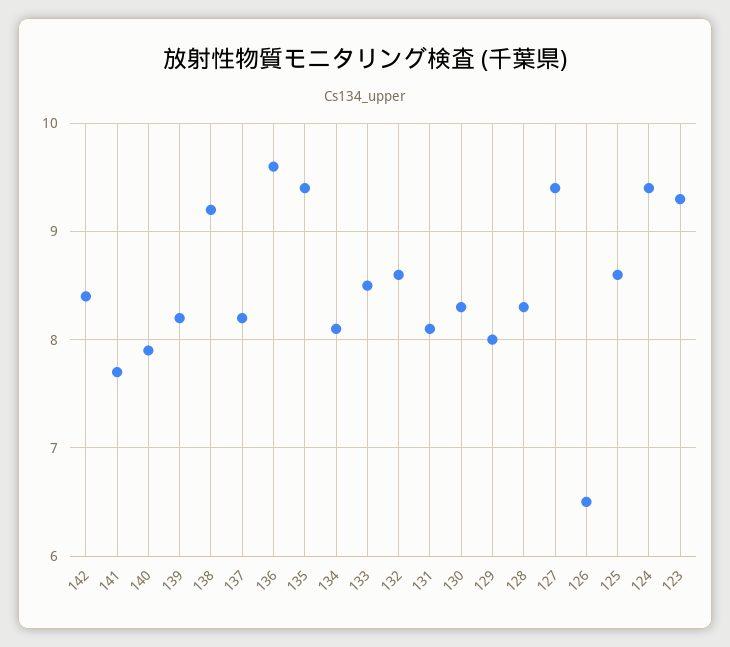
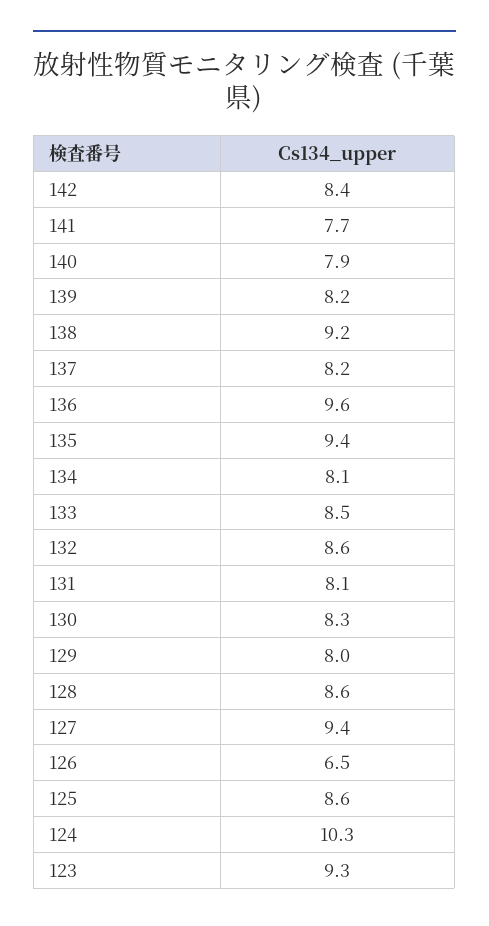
  {
    "142": 8.4,
    "141": 7.7,
    "140": 7.9,
    "139": 8.2,
    "138": 9.2,
    "137": 8.2,
    "136": 9.6,
    "135": 9.4,
    "134": 8.1,
    "133": 8.5,
    "132": 8.6,
    "131": 8.1,
    "130": 8.3,
    "129": 8,
-   "128": 8.3,
+   "128": 8.6,
    "127": 9.4,
    "126": 6.5,
    "125": 8.6,
-   "124": 9.4,
+   "124": 10.3,
    "123": 9.3
  }

